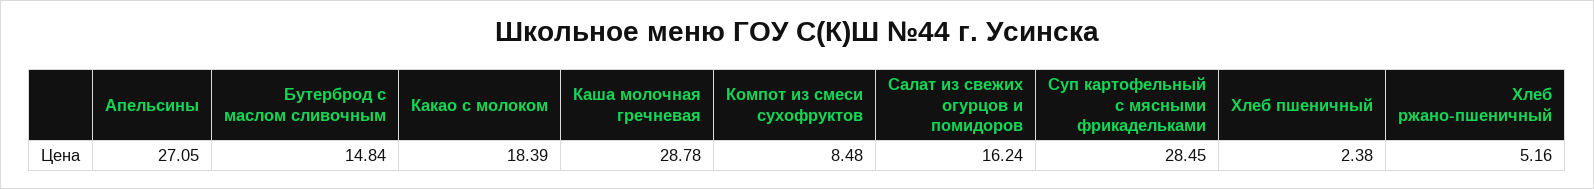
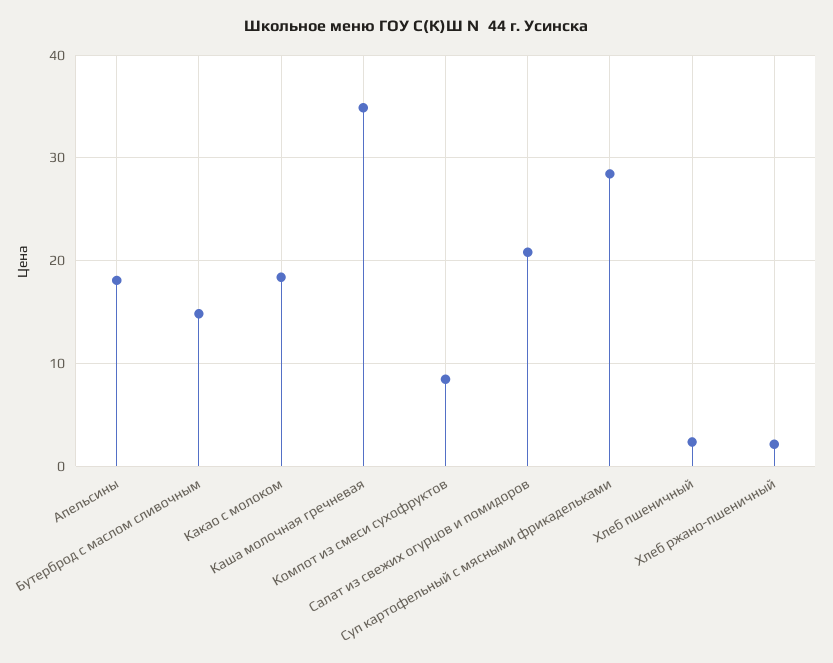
  {
-   "Апельсины": 27.05,
+   "Апельсины": 18,
    "Бутерброд с маслом сливочным": 14.84,
    "Какао с молоком": 18.39,
-   "Каша молочная гречневая": 28.78,
+   "Каша молочная гречневая": 35,
    "Компот из смеси сухофруктов": 8.48,
-   "Салат из свежих огурцов и помидоров": 16.24,
+   "Салат из свежих огурцов и помидоров": 21,
    "Суп картофельный с мясными фрикадельками": 28.45,
    "Хлеб пшеничный": 2.38,
-   "Хлеб ржано-пшеничный": 5.16
+   "Хлеб ржано-пшеничный": 2
  }

